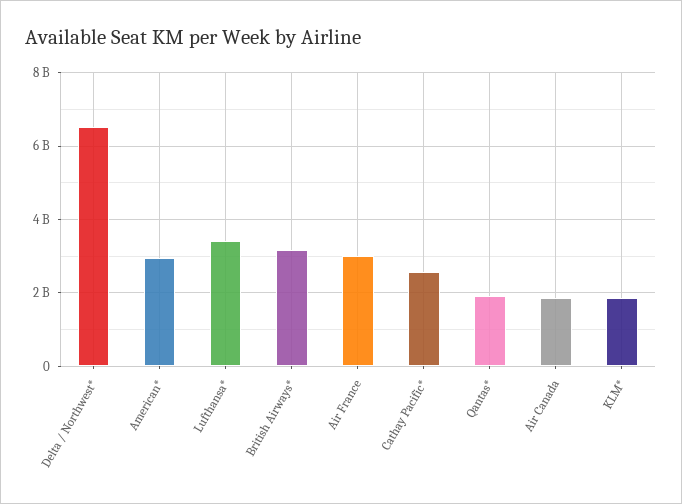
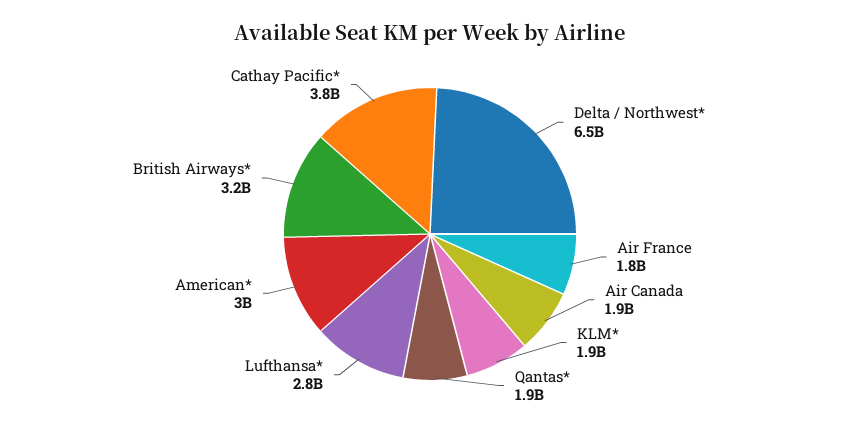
  {
    "Delta / Northwest*": 6500000000,
    "American*": 3000000000,
-   "Lufthansa*": 3400000000,
+   "Lufthansa*": 2800000000,
    "British Airways*": 3200000000,
-   "Air France": 3000000000,
+   "Air France": 1800000000,
-   "Cathay Pacific*": 2600000000,
+   "Cathay Pacific*": 3800000000,
    "Qantas*": 1900000000,
    "Air Canada": 1900000000,
    "KLM*": 1900000000
  }

